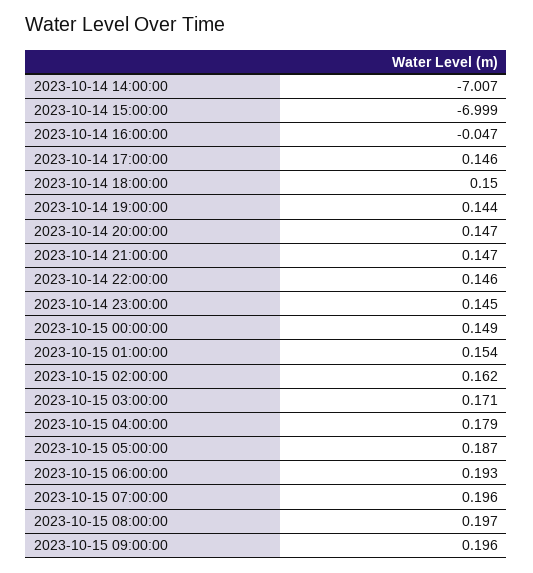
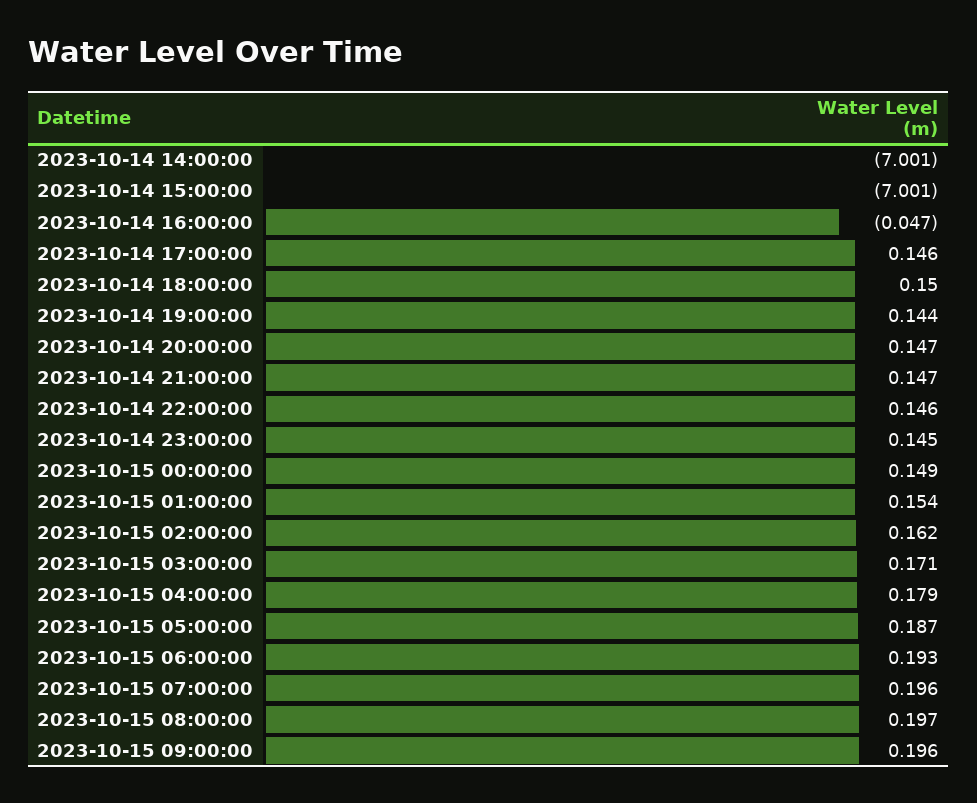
  {
-   "2023-10-14 14:00:00": -7.007,
+   "2023-10-14 14:00:00": -7.001,
-   "2023-10-14 15:00:00": -6.999,
+   "2023-10-14 15:00:00": -7.001,
    "2023-10-14 16:00:00": -0.047,
    "2023-10-14 17:00:00": 0.146,
    "2023-10-14 18:00:00": 0.15,
    "2023-10-14 19:00:00": 0.144,
    "2023-10-14 20:00:00": 0.147,
    "2023-10-14 21:00:00": 0.147,
    "2023-10-14 22:00:00": 0.146,
    "2023-10-14 23:00:00": 0.145,
    "2023-10-15 00:00:00": 0.149,
    "2023-10-15 01:00:00": 0.154,
    "2023-10-15 02:00:00": 0.162,
    "2023-10-15 03:00:00": 0.171,
    "2023-10-15 04:00:00": 0.179,
    "2023-10-15 05:00:00": 0.187,
    "2023-10-15 06:00:00": 0.193,
    "2023-10-15 07:00:00": 0.196,
    "2023-10-15 08:00:00": 0.197,
    "2023-10-15 09:00:00": 0.196
  }

